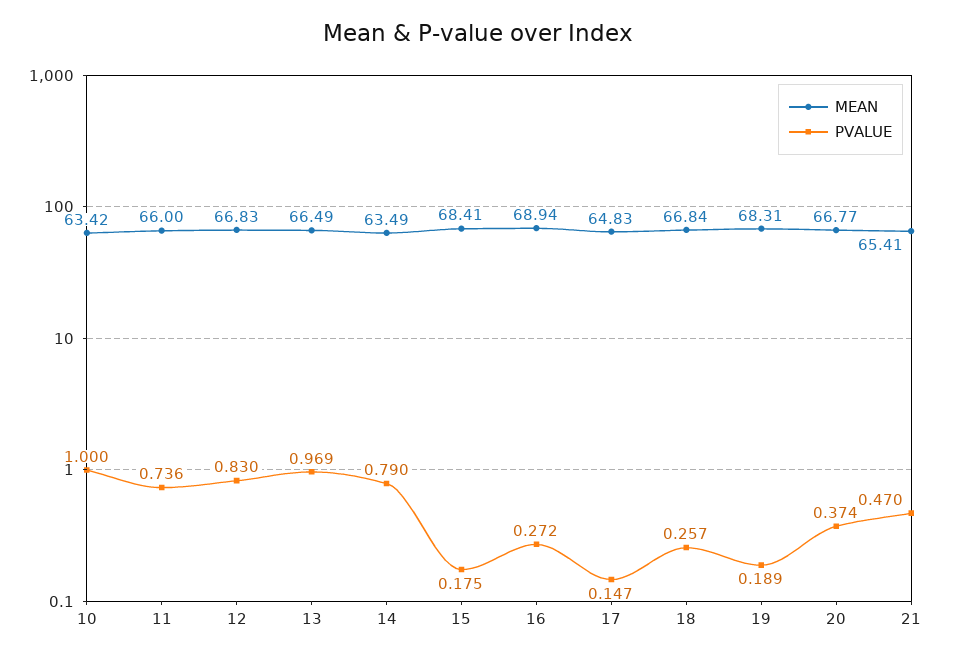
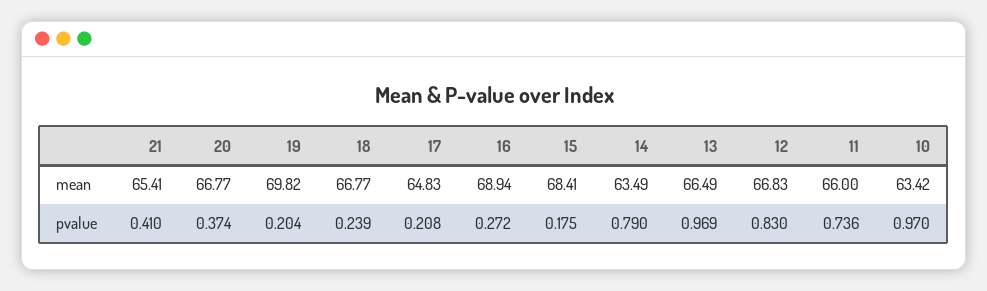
  {
    "MEAN": {
      "10": 63.42,
      "11": 66,
      "12": 66.83,
      "13": 66.49,
      "14": 63.49,
      "15": 68.41,
      "16": 68.94,
      "17": 64.83,
-     "18": 66.84,
+     "18": 66.77,
-     "19": 68.31,
+     "19": 69.82,
      "20": 66.77,
      "21": 65.41
    },
    "PVALUE": {
-     "10": 1,
+     "10": 0.97,
      "11": 0.736,
      "12": 0.83,
      "13": 0.969,
      "14": 0.79,
      "15": 0.175,
      "16": 0.272,
-     "17": 0.147,
+     "17": 0.208,
-     "18": 0.257,
+     "18": 0.239,
-     "19": 0.189,
+     "19": 0.204,
      "20": 0.374,
-     "21": 0.47
+     "21": 0.41
    }
  }

